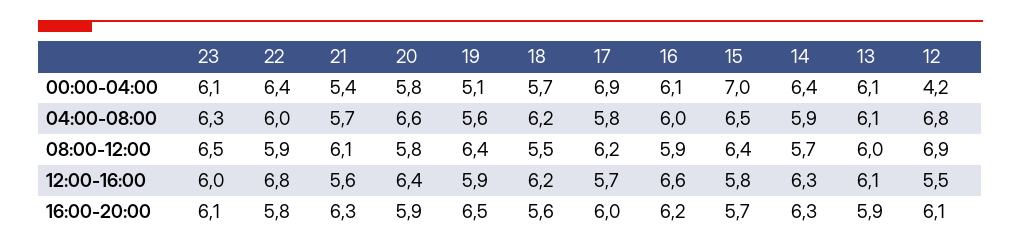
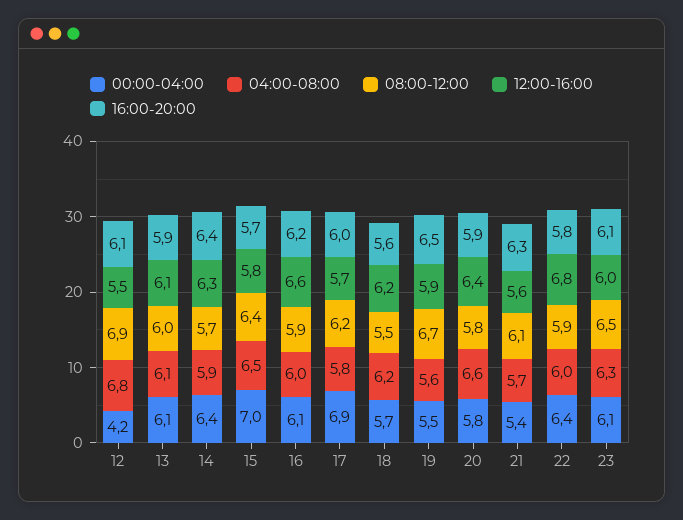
  {
    "00:00-04:00": {
      "23": 6.1,
      "22": 6.4,
      "21": 5.4,
      "20": 5.8,
-     "19": 5.1,
+     "19": 5.5,
      "18": 5.7,
      "17": 6.9,
      "16": 6.1,
      "15": 7,
      "14": 6.4,
      "13": 6.1,
      "12": 4.2
    },
    "04:00-08:00": {
      "23": 6.3,
      "22": 6,
      "21": 5.7,
      "20": 6.6,
      "19": 5.6,
      "18": 6.2,
      "17": 5.8,
      "16": 6,
      "15": 6.5,
      "14": 5.9,
      "13": 6.1,
      "12": 6.8
    },
    "08:00-12:00": {
      "23": 6.5,
      "22": 5.9,
      "21": 6.1,
      "20": 5.8,
-     "19": 6.4,
+     "19": 6.7,
      "18": 5.5,
      "17": 6.2,
      "16": 5.9,
      "15": 6.4,
      "14": 5.7,
      "13": 6,
      "12": 6.9
    },
    "12:00-16:00": {
      "23": 6,
      "22": 6.8,
      "21": 5.6,
      "20": 6.4,
      "19": 5.9,
      "18": 6.2,
      "17": 5.7,
      "16": 6.6,
      "15": 5.8,
      "14": 6.3,
      "13": 6.1,
      "12": 5.5
    },
    "16:00-20:00": {
      "23": 6.1,
      "22": 5.8,
      "21": 6.3,
      "20": 5.9,
      "19": 6.5,
      "18": 5.6,
      "17": 6,
      "16": 6.2,
      "15": 5.7,
-     "14": 6.3,
+     "14": 6.4,
      "13": 5.9,
      "12": 6.1
    }
  }

